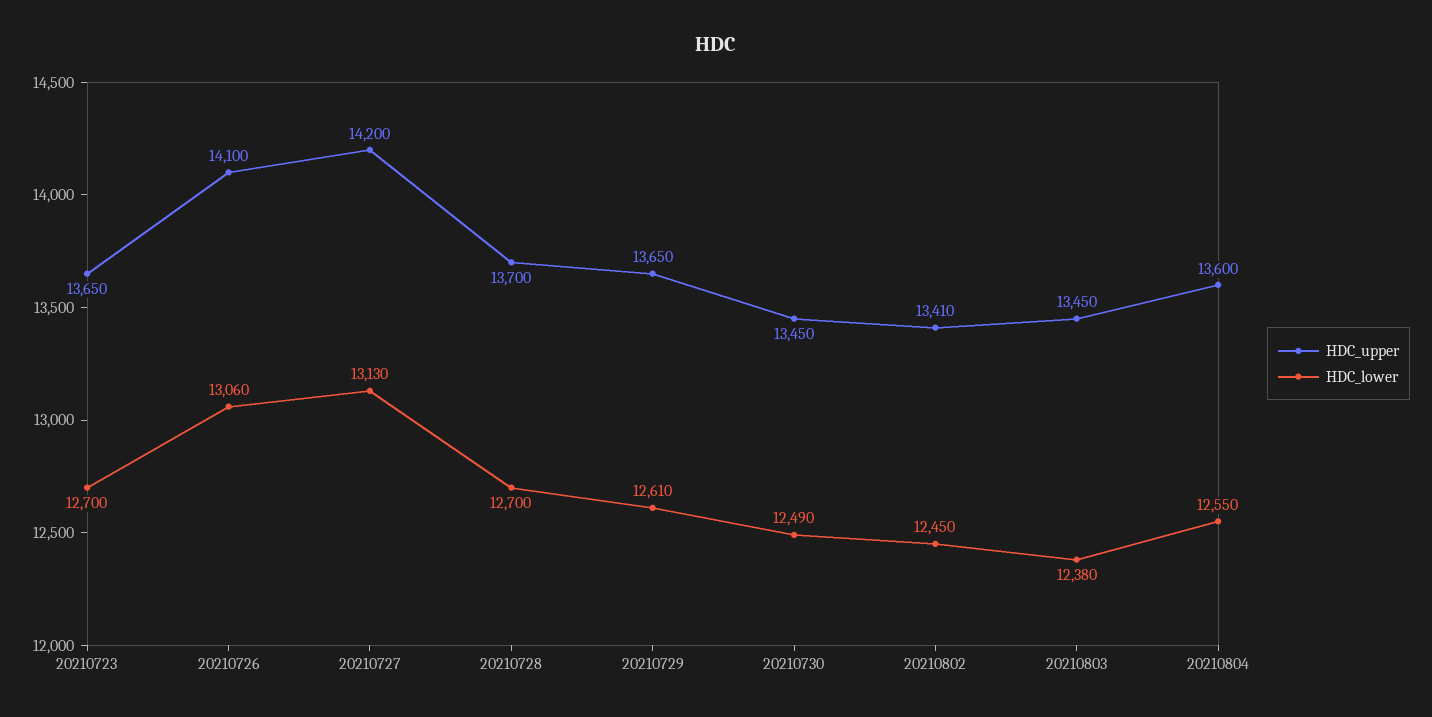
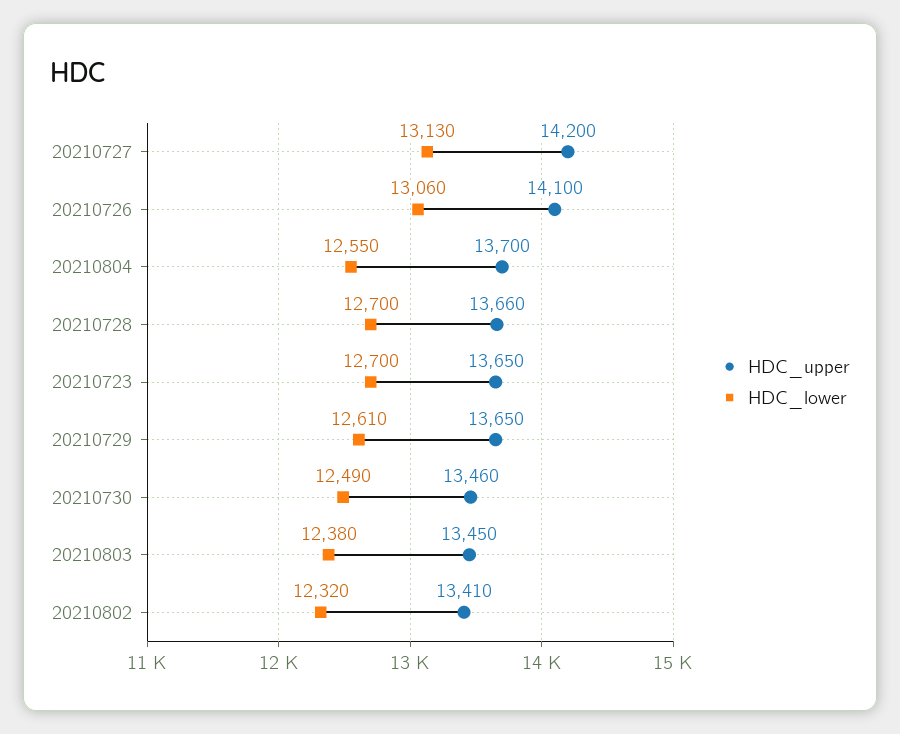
  {
    "HDC_upper": {
      "20210723": 13650,
      "20210726": 14100,
      "20210727": 14200,
-     "20210728": 13700,
+     "20210728": 13660,
      "20210729": 13650,
-     "20210730": 13450,
+     "20210730": 13460,
      "20210802": 13410,
      "20210803": 13450,
-     "20210804": 13600
+     "20210804": 13700
    },
    "HDC_lower": {
      "20210723": 12700,
      "20210726": 13060,
      "20210727": 13130,
      "20210728": 12700,
      "20210729": 12610,
      "20210730": 12490,
-     "20210802": 12450,
+     "20210802": 12320,
      "20210803": 12380,
      "20210804": 12550
    }
  }

